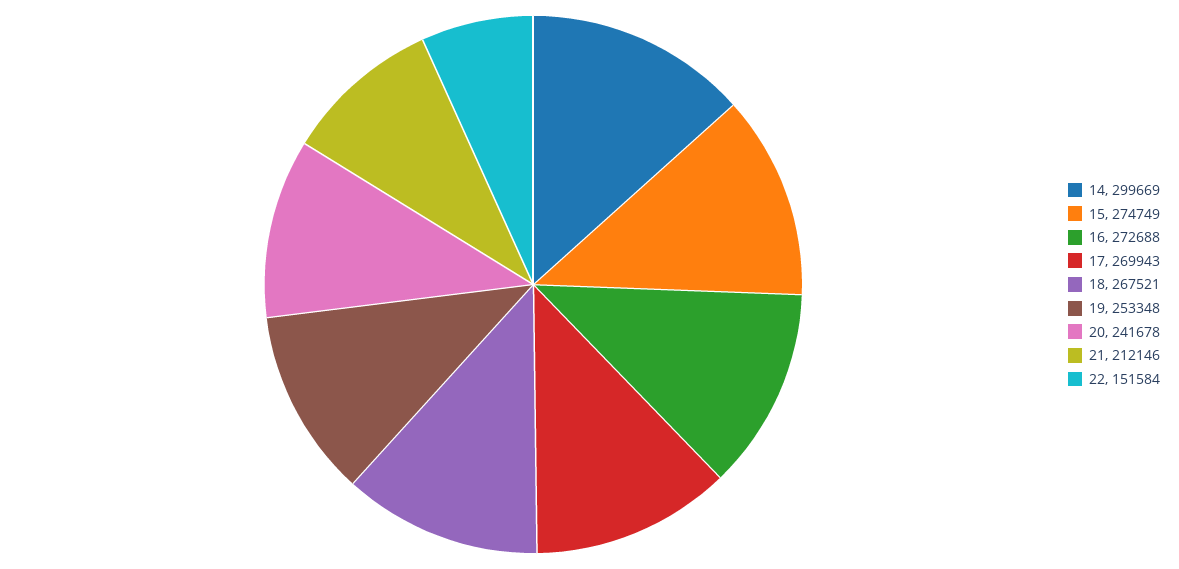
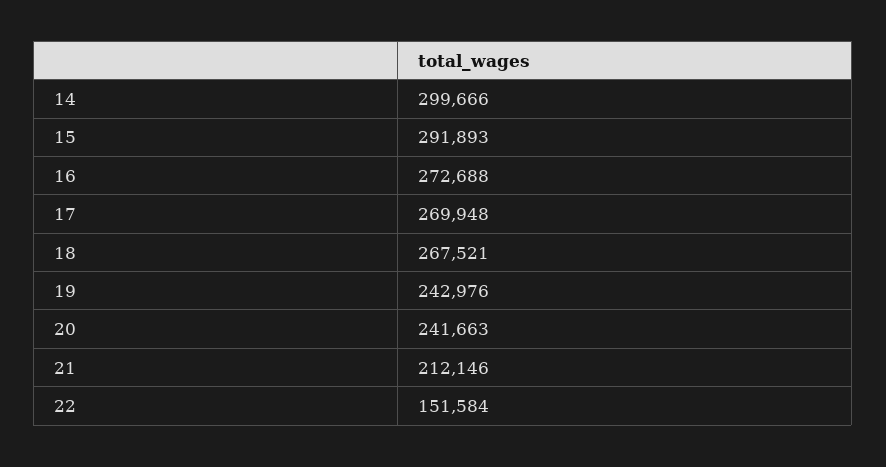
  {
-   "14": 299669,
+   "14": 299666,
-   "15": 274749,
+   "15": 291893,
    "16": 272688,
-   "17": 269943,
+   "17": 269948,
    "18": 267521,
-   "19": 253348,
+   "19": 242976,
-   "20": 241678,
+   "20": 241663,
    "21": 212146,
    "22": 151584
  }

